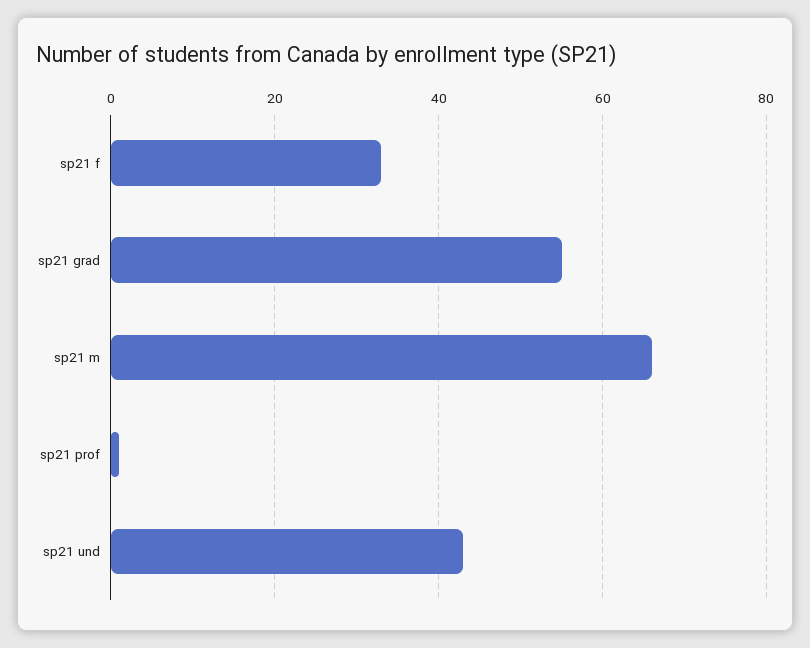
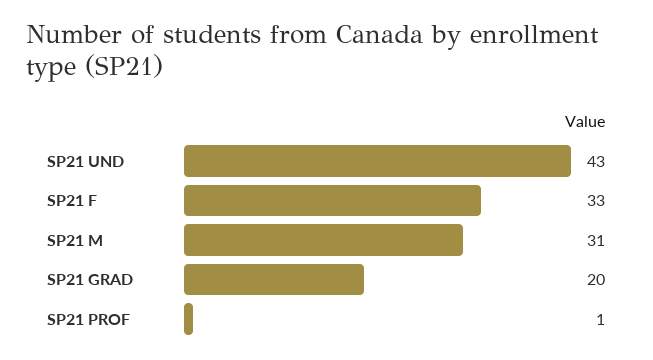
  {
    "sp21 f": 33,
-   "sp21 grad": 55,
+   "sp21 grad": 20,
-   "sp21 m": 65,
+   "sp21 m": 31,
    "sp21 prof": 1,
    "sp21 und": 43
  }

